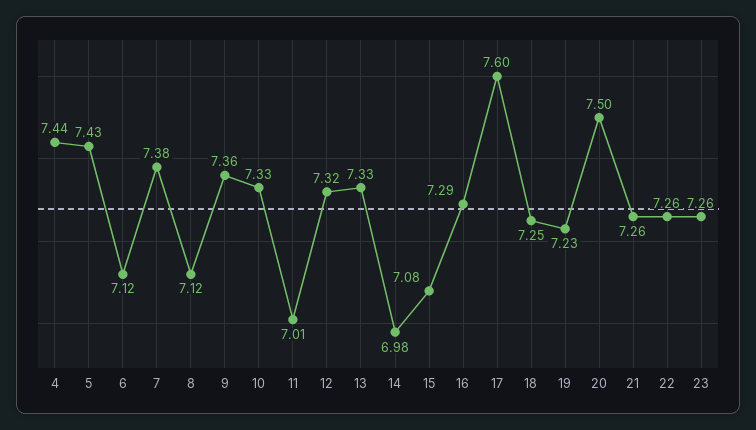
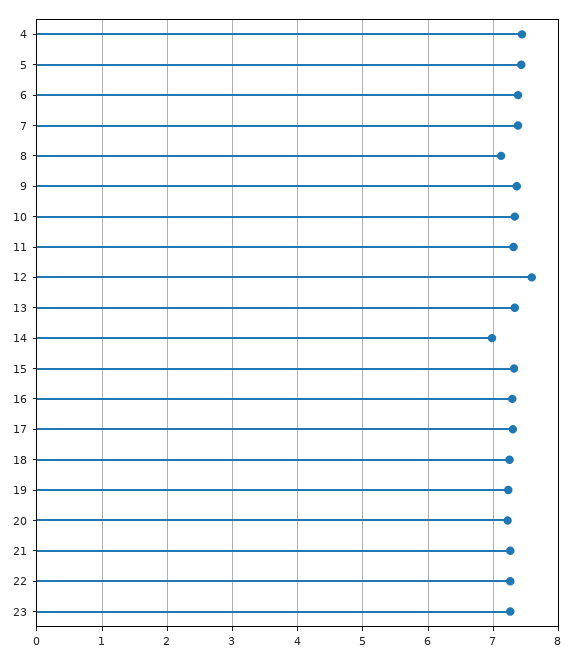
  {
    "4": 7.44,
    "5": 7.43,
-   "6": 7.12,
+   "6": 7.4,
    "7": 7.38,
    "8": 7.12,
    "9": 7.36,
    "10": 7.33,
-   "11": 7.01,
+   "11": 7.3,
-   "12": 7.32,
+   "12": 7.6,
    "13": 7.33,
    "14": 6.98,
-   "15": 7.08,
+   "15": 7.3,
    "16": 7.29,
-   "17": 7.6,
+   "17": 7.3,
    "18": 7.25,
    "19": 7.23,
-   "20": 7.5,
+   "20": 7.2,
    "21": 7.26,
    "22": 7.26,
    "23": 7.26
  }

